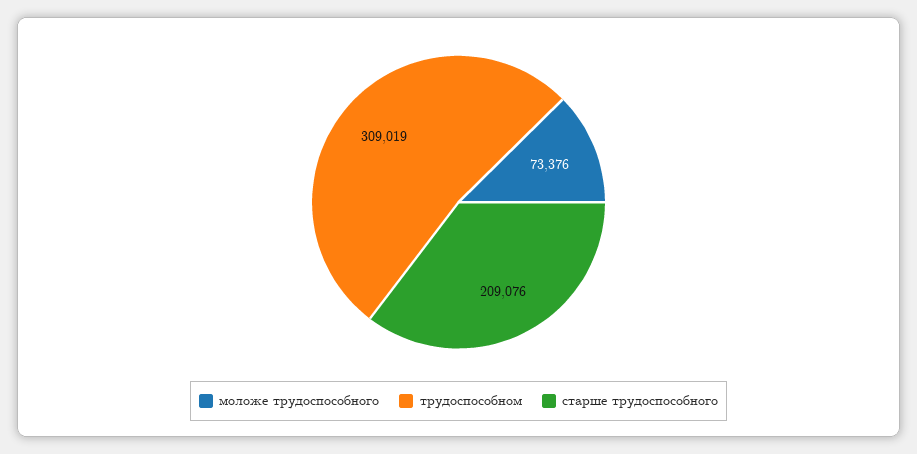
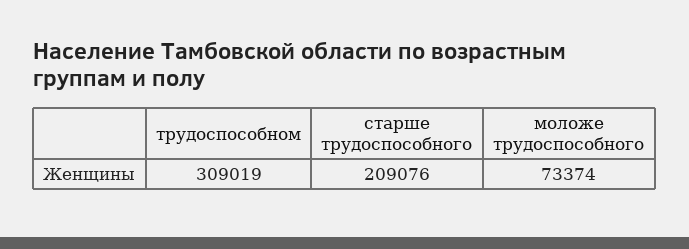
  {
-   "моложе трудоспособного": 73376,
+   "моложе трудоспособного": 73374,
    "трудоспособном": 309019,
    "старше трудоспособного": 209076
  }

